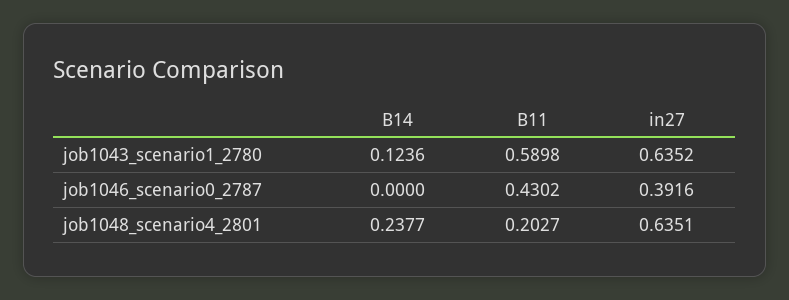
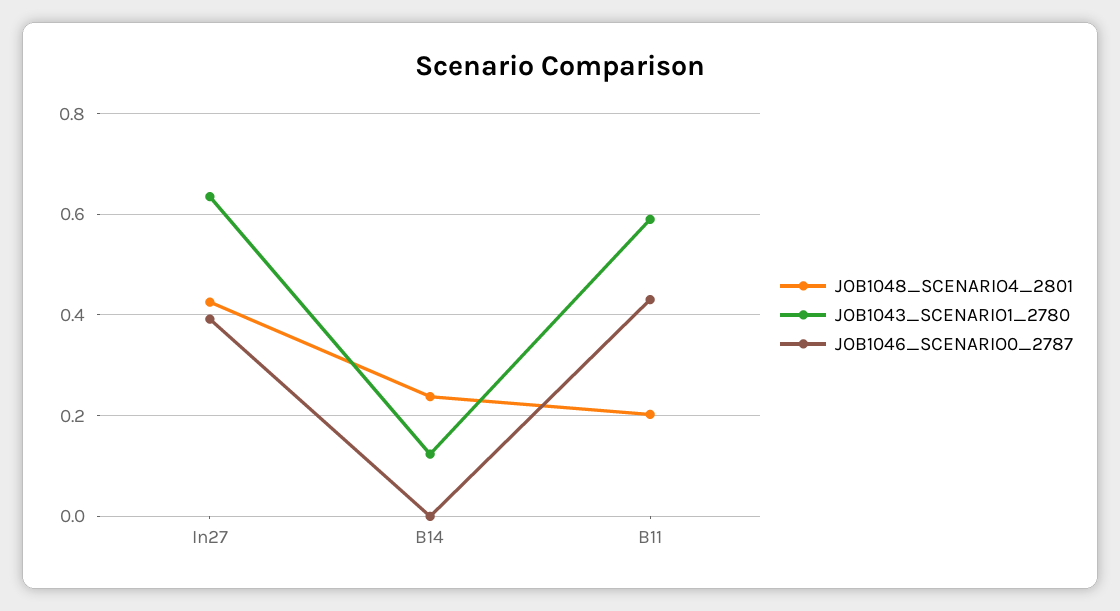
  {
    "job1043_scenario1_2780": {
      "B14": 0.1236,
      "B11": 0.5898,
      "in27": 0.6352
    },
    "job1046_scenario0_2787": {
      "B14": 0,
      "B11": 0.4302,
      "in27": 0.3916
    },
    "job1048_scenario4_2801": {
      "B14": 0.2377,
      "B11": 0.2027,
-     "in27": 0.6351
+     "in27": 0.42
    }
  }

